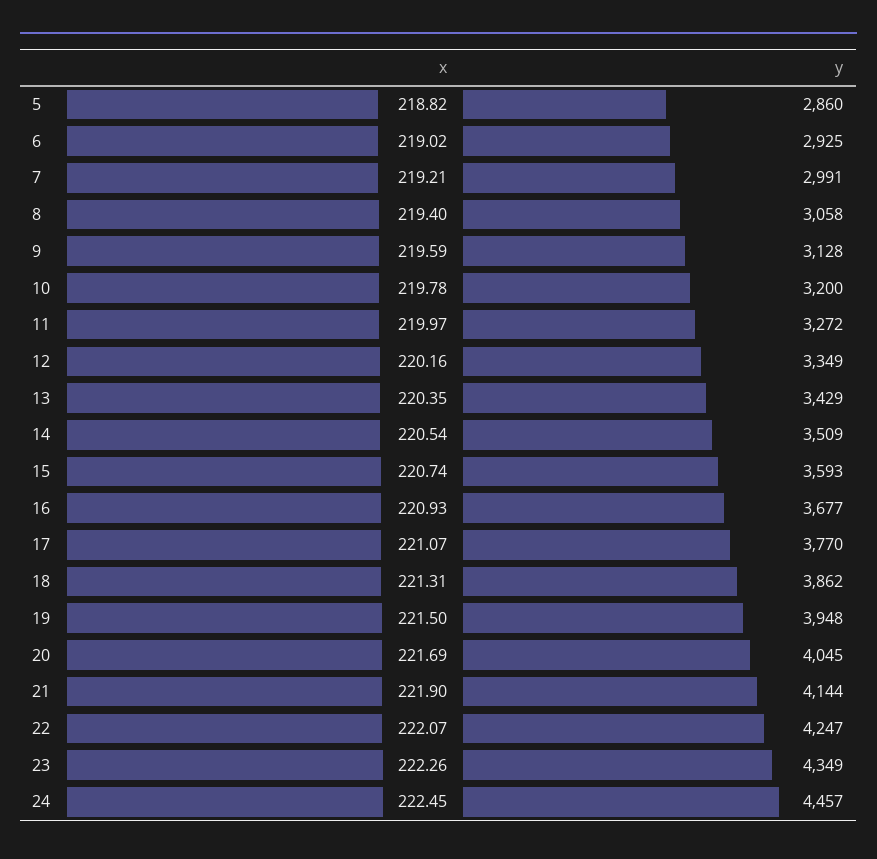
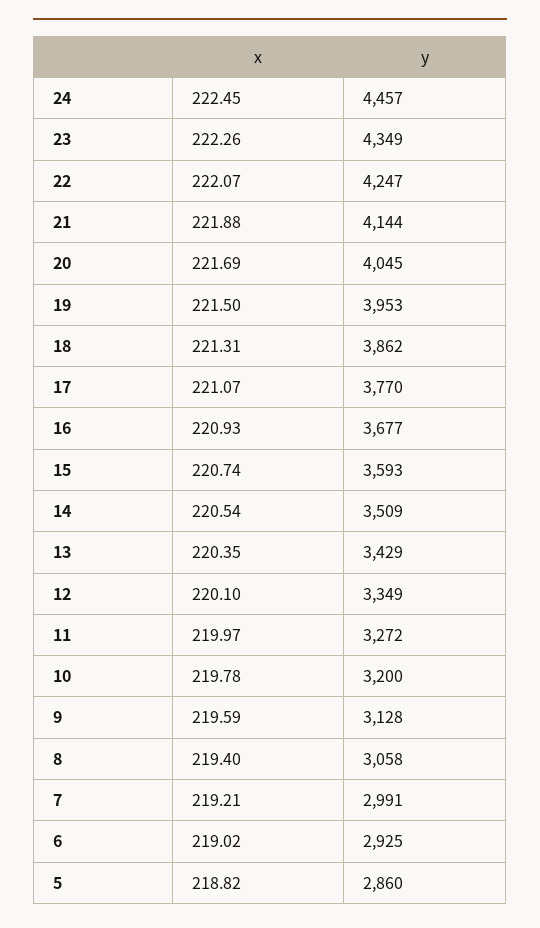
  {
    "x": {
      "5": 218.82,
      "6": 219.02,
      "7": 219.21,
      "8": 219.4,
      "9": 219.59,
      "10": 219.78,
      "11": 219.97,
-     "12": 220.16,
+     "12": 220.1,
      "13": 220.35,
      "14": 220.54,
      "15": 220.74,
      "16": 220.93,
      "17": 221.07,
      "18": 221.31,
      "19": 221.5,
      "20": 221.69,
-     "21": 221.9,
+     "21": 221.88,
      "22": 222.07,
      "23": 222.26,
      "24": 222.45
    },
    "y": {
      "5": 2860,
      "6": 2925,
      "7": 2991,
      "8": 3058,
      "9": 3128,
      "10": 3200,
      "11": 3272,
      "12": 3349,
      "13": 3429,
      "14": 3509,
      "15": 3593,
      "16": 3677,
      "17": 3770,
      "18": 3862,
-     "19": 3948,
+     "19": 3953,
      "20": 4045,
      "21": 4144,
      "22": 4247,
      "23": 4349,
      "24": 4457
    }
  }

